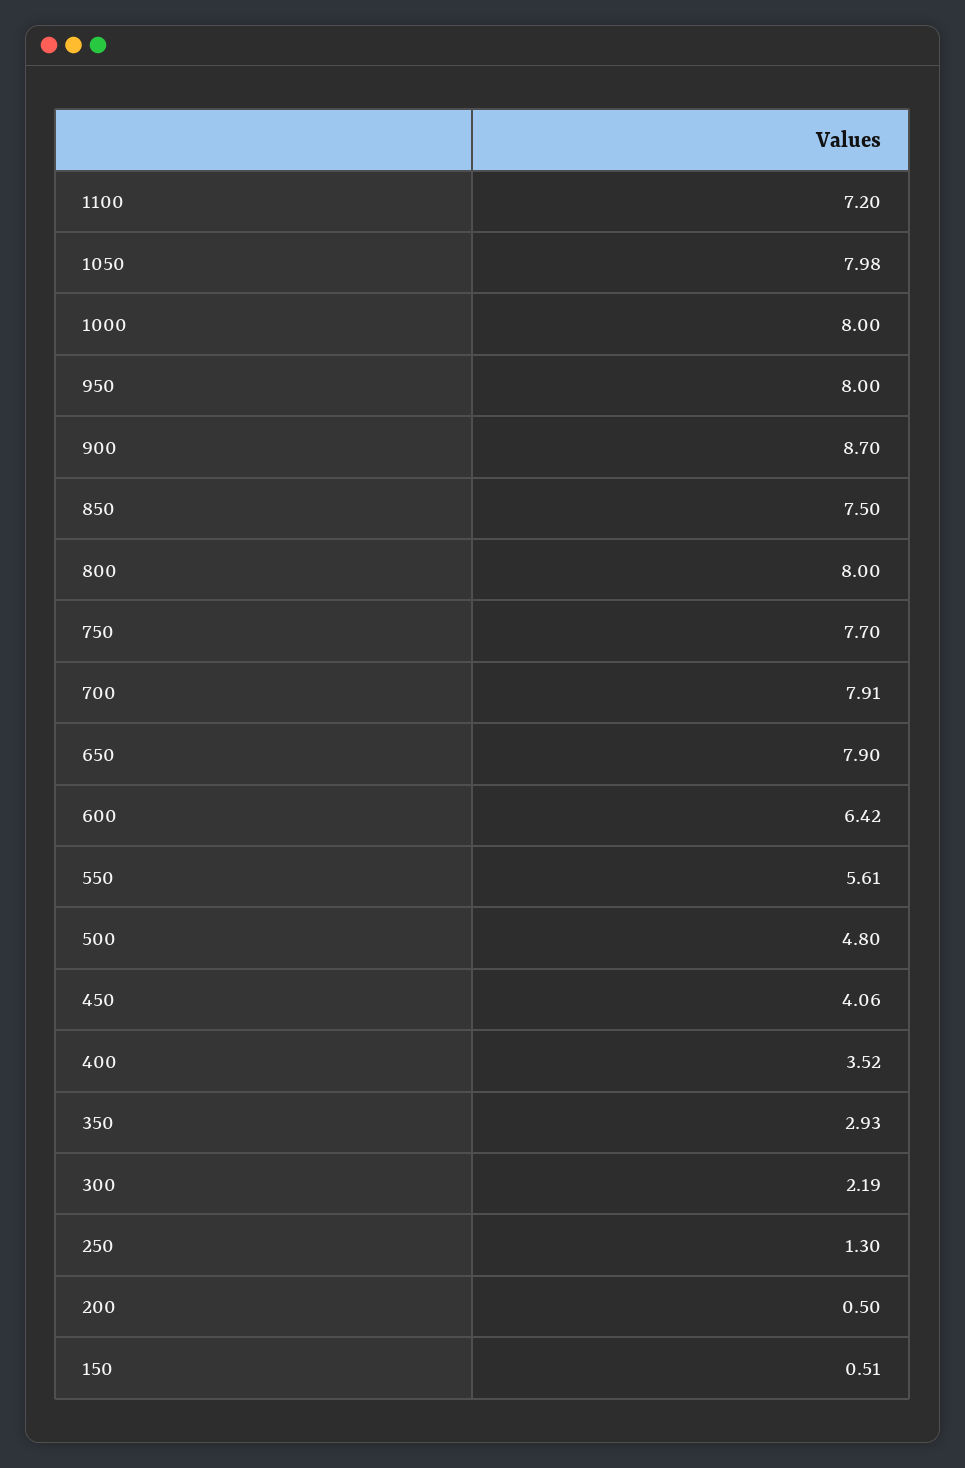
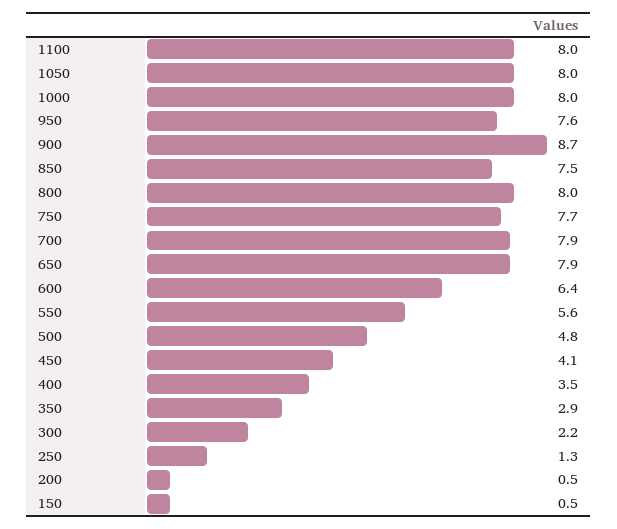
  {
-   "1100": 7.2,
+   "1100": 8,
    "1050": 7.98,
    "1000": 8,
-   "950": 8,
+   "950": 7.6,
    "900": 8.7,
    "850": 7.5,
    "800": 8,
    "750": 7.7,
    "700": 7.91,
    "650": 7.9,
    "600": 6.42,
    "550": 5.61,
    "500": 4.8,
    "450": 4.06,
    "400": 3.52,
    "350": 2.93,
    "300": 2.19,
    "250": 1.3,
    "200": 0.5,
    "150": 0.51
  }

